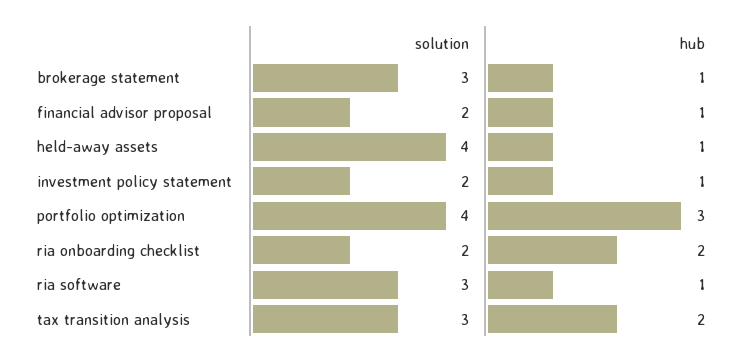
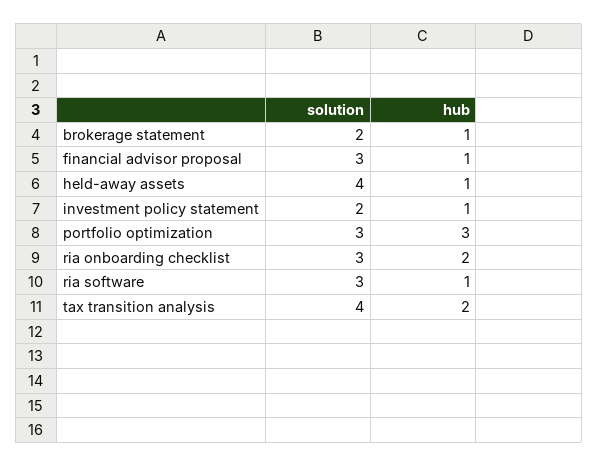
  {
    "solution": {
-     "brokerage statement": 3,
+     "brokerage statement": 2,
-     "financial advisor proposal": 2,
+     "financial advisor proposal": 3,
      "held-away assets": 4,
      "investment policy statement": 2,
-     "portfolio optimization": 4,
+     "portfolio optimization": 3,
-     "ria onboarding checklist": 2,
+     "ria onboarding checklist": 3,
      "ria software": 3,
-     "tax transition analysis": 3
+     "tax transition analysis": 4
    },
    "hub": {
      "brokerage statement": 1,
      "financial advisor proposal": 1,
      "held-away assets": 1,
      "investment policy statement": 1,
      "portfolio optimization": 3,
      "ria onboarding checklist": 2,
      "ria software": 1,
      "tax transition analysis": 2
    }
  }

